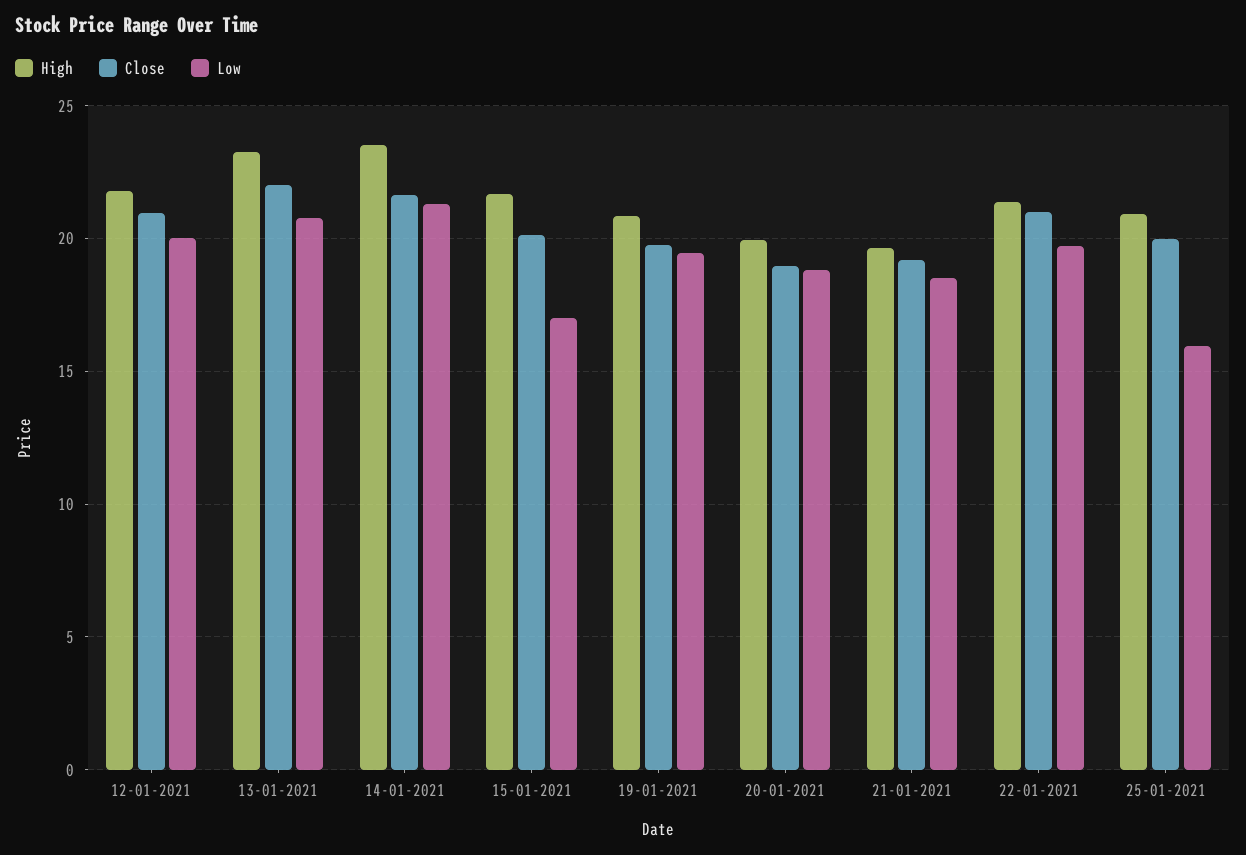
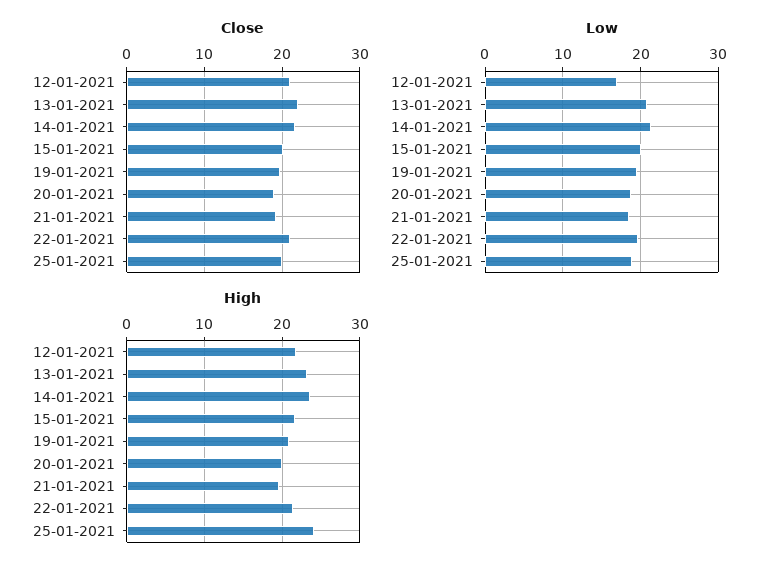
  {
    "High": {
      "12-01-2021": 22,
      "13-01-2021": 23.5,
      "14-01-2021": 23.5,
      "15-01-2021": 21.5,
      "19-01-2021": 21,
      "20-01-2021": 20,
      "21-01-2021": 19.5,
      "22-01-2021": 21.5,
-     "25-01-2021": 21
+     "25-01-2021": 24
    },
    "Close": {
      "12-01-2021": 21,
      "13-01-2021": 22,
      "14-01-2021": 21.5,
      "15-01-2021": 20,
      "19-01-2021": 20,
      "20-01-2021": 19,
      "21-01-2021": 19,
      "22-01-2021": 21,
      "25-01-2021": 20
    },
    "Low": {
-     "12-01-2021": 20,
+     "12-01-2021": 17,
      "13-01-2021": 21,
      "14-01-2021": 21.5,
-     "15-01-2021": 17,
+     "15-01-2021": 20,
      "19-01-2021": 19.5,
      "20-01-2021": 19,
      "21-01-2021": 18.5,
      "22-01-2021": 19.5,
-     "25-01-2021": 16
+     "25-01-2021": 19
    }
  }

